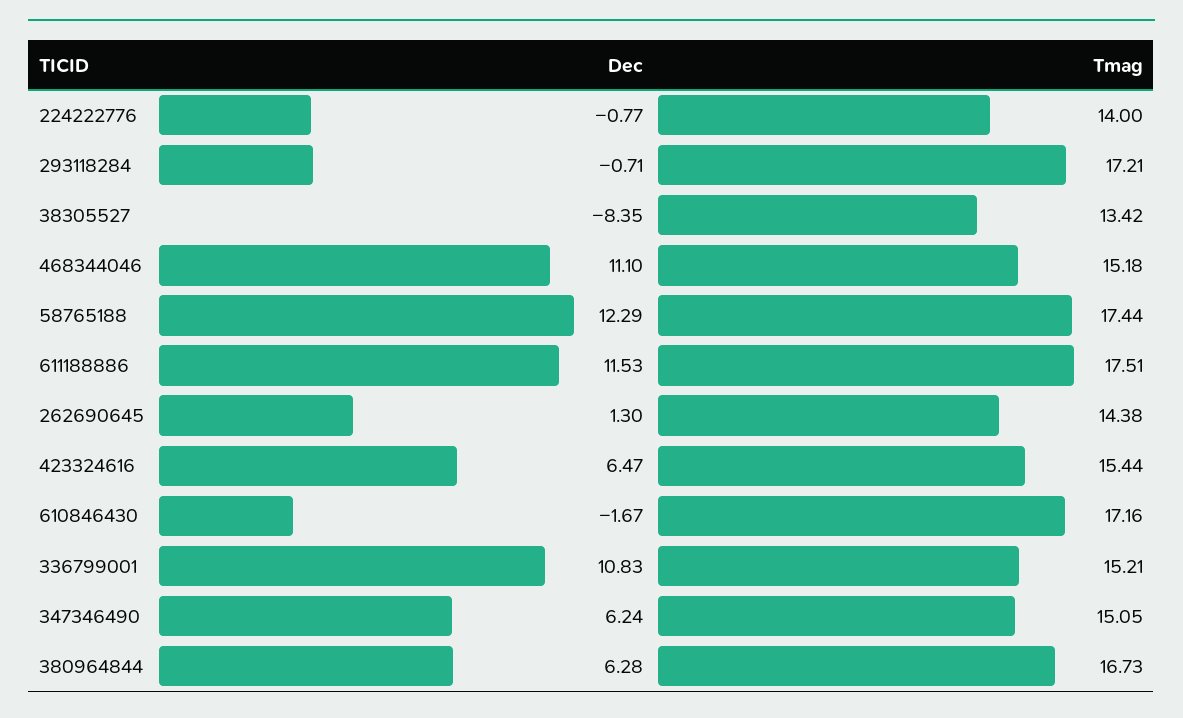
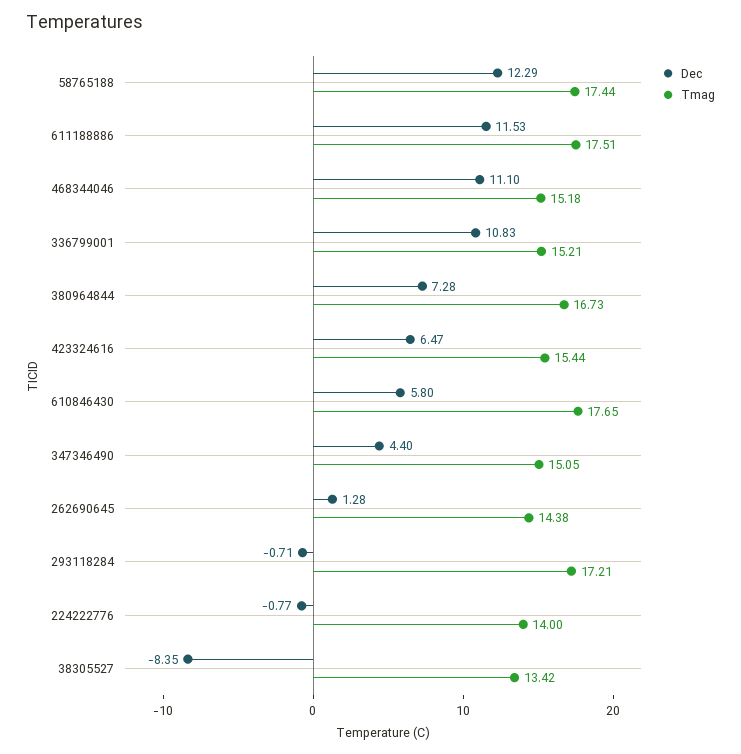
  {
    "Dec": {
      "224222776": -0.77,
      "293118284": -0.71,
      "38305527": -8.35,
      "468344046": 11.1,
      "58765188": 12.29,
      "611188886": 11.53,
-     "262690645": 1.3,
+     "262690645": 1.28,
      "423324616": 6.47,
-     "610846430": -1.67,
+     "610846430": 5.8,
      "336799001": 10.83,
-     "347346490": 6.24,
+     "347346490": 4.4,
-     "380964844": 6.28
+     "380964844": 7.28
    },
    "Tmag": {
      "224222776": 14,
      "293118284": 17.21,
      "38305527": 13.42,
      "468344046": 15.18,
      "58765188": 17.44,
      "611188886": 17.51,
      "262690645": 14.38,
      "423324616": 15.44,
-     "610846430": 17.16,
+     "610846430": 17.65,
      "336799001": 15.21,
      "347346490": 15.05,
      "380964844": 16.73
    }
  }

